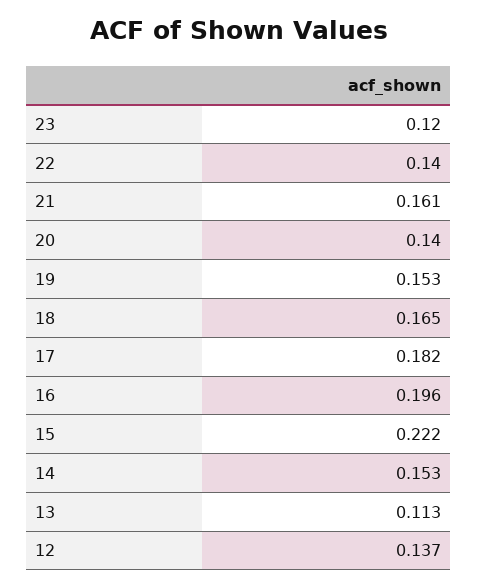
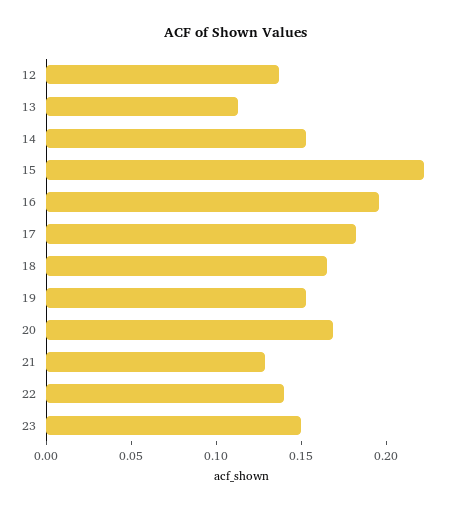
  {
-   "23": 0.12,
+   "23": 0.15,
    "22": 0.14,
-   "21": 0.161,
+   "21": 0.13,
-   "20": 0.14,
+   "20": 0.17,
    "19": 0.153,
    "18": 0.165,
    "17": 0.182,
    "16": 0.196,
    "15": 0.222,
    "14": 0.153,
    "13": 0.113,
    "12": 0.137
  }

